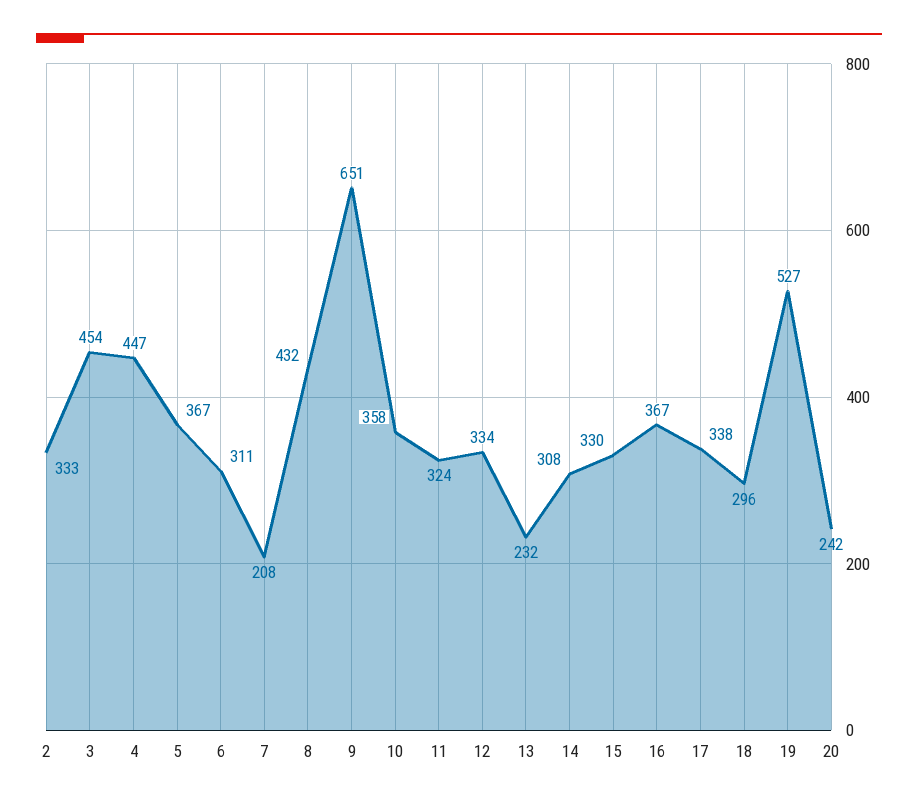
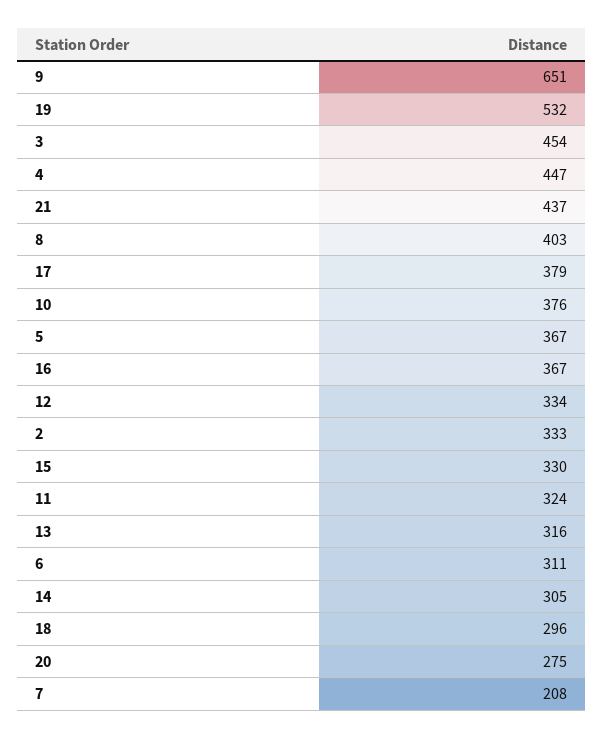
  {
    "2": 333,
    "3": 454,
    "4": 447,
    "5": 367,
    "6": 311,
    "7": 208,
-   "8": 432,
+   "8": 403,
    "9": 651,
-   "10": 358,
+   "10": 376,
    "11": 324,
    "12": 334,
-   "13": 232,
+   "13": 316,
-   "14": 308,
+   "14": 305,
    "15": 330,
    "16": 367,
-   "17": 338,
+   "17": 379,
    "18": 296,
-   "19": 527,
+   "19": 532,
-   "20": 242
+   "20": 275,
+   "21": 437
  }

